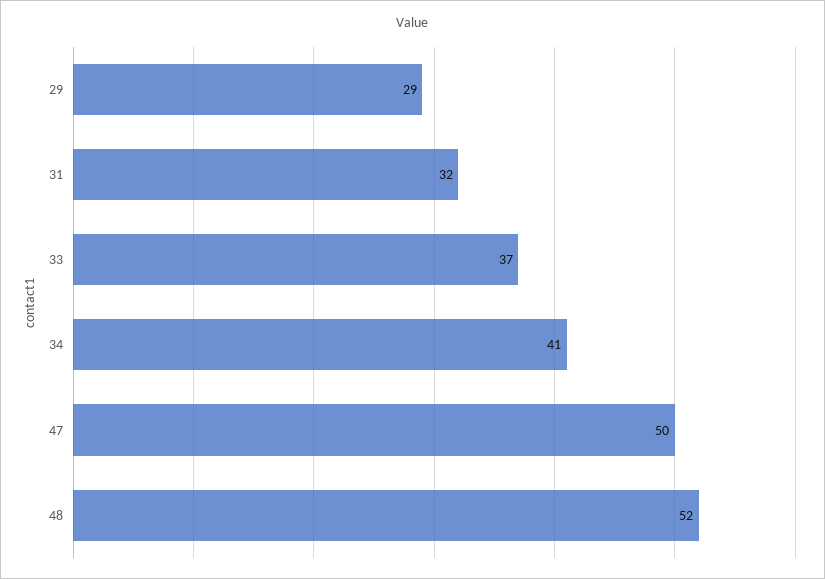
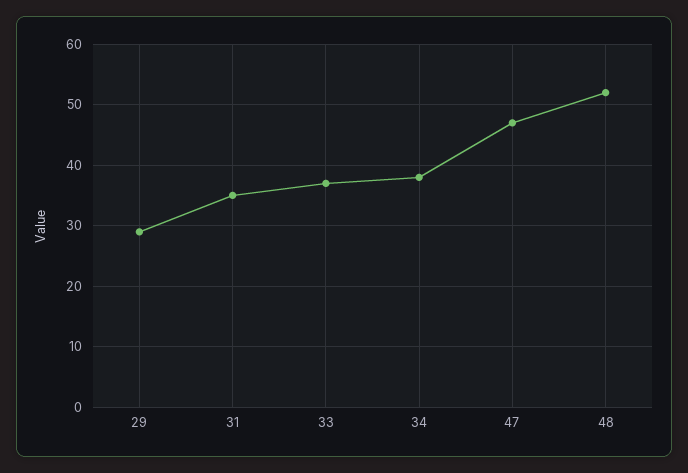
  {
    "29": 29,
-   "31": 32,
+   "31": 35,
    "33": 37,
-   "34": 41,
+   "34": 38,
-   "47": 50,
+   "47": 47,
    "48": 52
  }

